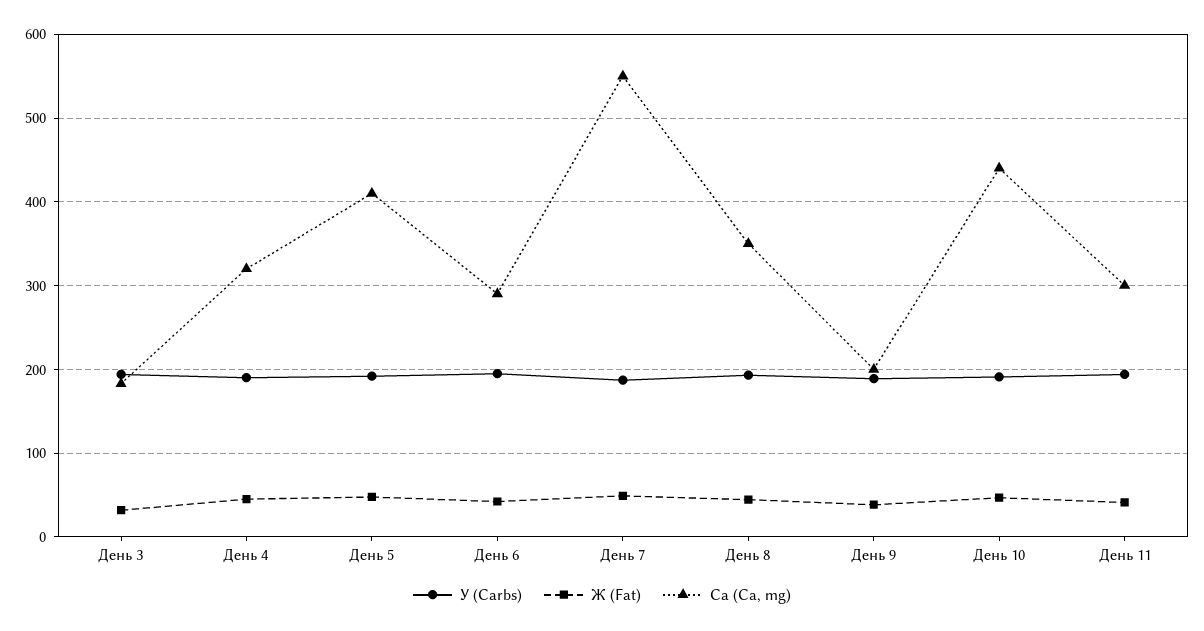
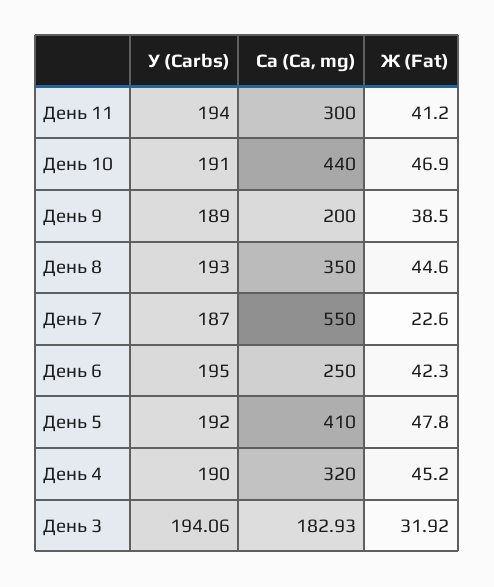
  {
    "У (Carbs)": {
      "День 3": 194.06,
      "День 4": 190,
      "День 5": 192,
      "День 6": 195,
      "День 7": 187,
      "День 8": 193,
      "День 9": 189,
      "День 10": 191,
      "День 11": 194
    },
    "Ж (Fat)": {
      "День 3": 31.92,
      "День 4": 45.2,
      "День 5": 47.8,
      "День 6": 42.3,
-     "День 7": 50,
+     "День 7": 22.6,
      "День 8": 44.6,
      "День 9": 38.5,
      "День 10": 46.9,
      "День 11": 41.2
    },
    "Са (Ca, mg)": {
      "День 3": 182.93,
      "День 4": 320,
      "День 5": 410,
-     "День 6": 290,
+     "День 6": 250,
      "День 7": 550,
      "День 8": 350,
      "День 9": 200,
      "День 10": 440,
      "День 11": 300
    }
  }

